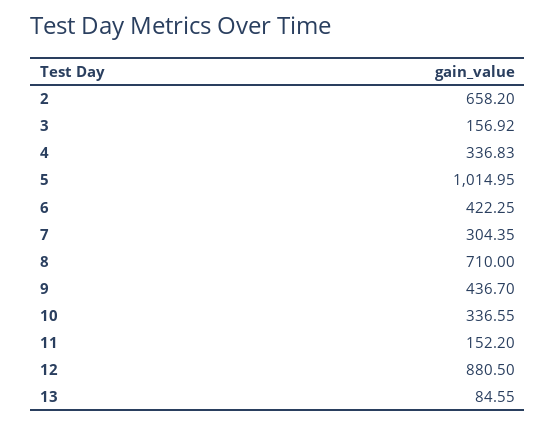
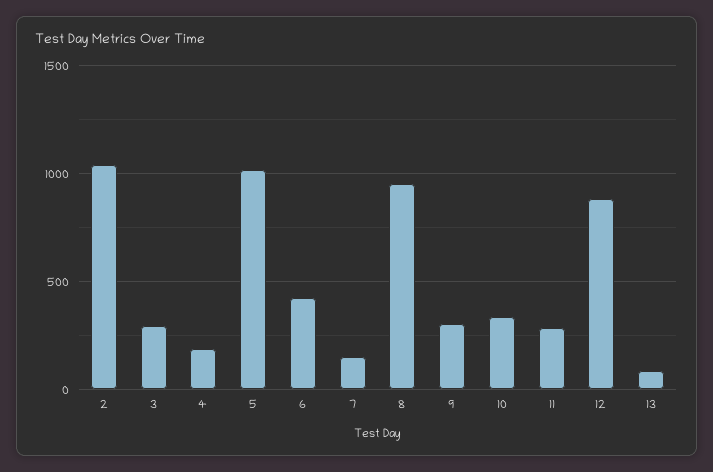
  {
-   "2": 658.2,
+   "2": 1050,
-   "3": 156.92,
+   "3": 300,
-   "4": 336.83,
+   "4": 200,
    "5": 1014.95,
    "6": 422.25,
-   "7": 304.35,
+   "7": 150,
-   "8": 710,
+   "8": 950,
-   "9": 436.7,
+   "9": 300,
    "10": 336.55,
-   "11": 152.2,
+   "11": 300,
    "12": 880.5,
    "13": 84.55
  }

